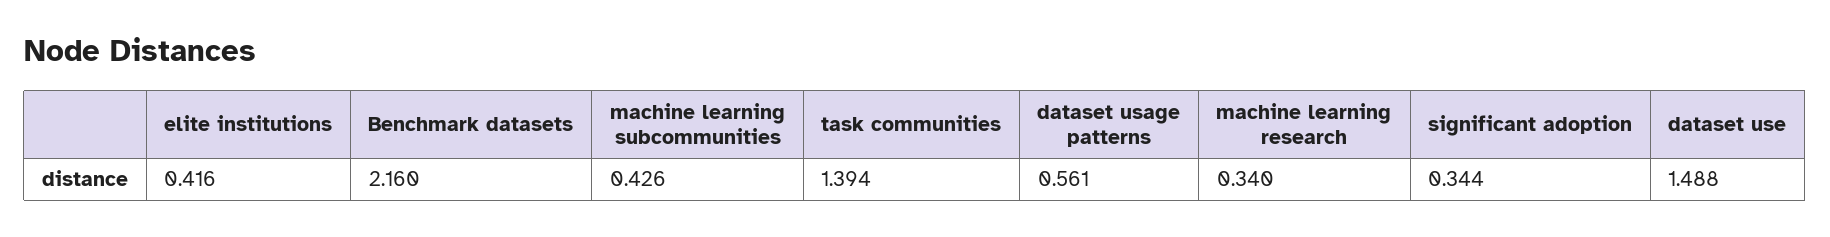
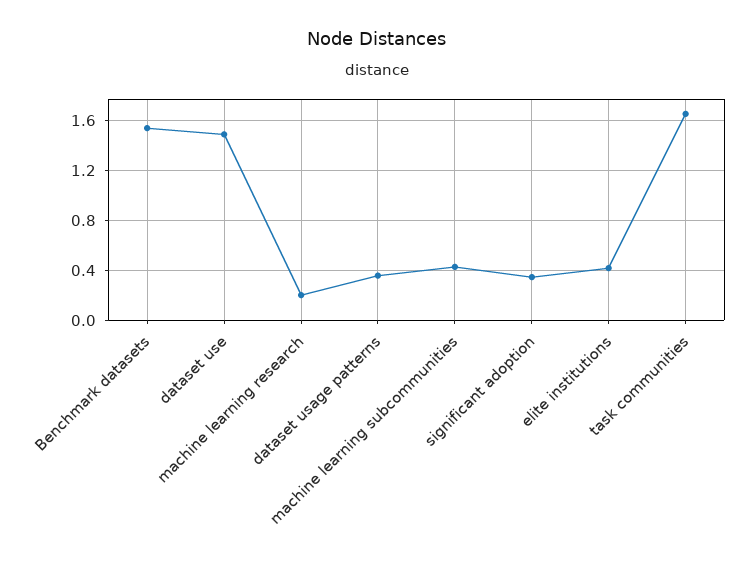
  {
    "elite institutions": 0.416,
-   "Benchmark datasets": 2.16,
+   "Benchmark datasets": 1.55,
    "machine learning subcommunities": 0.426,
-   "task communities": 1.394,
+   "task communities": 1.65,
-   "dataset usage patterns": 0.561,
+   "dataset usage patterns": 0.35,
-   "machine learning research": 0.34,
+   "machine learning research": 0.2,
    "significant adoption": 0.344,
    "dataset use": 1.488
  }

